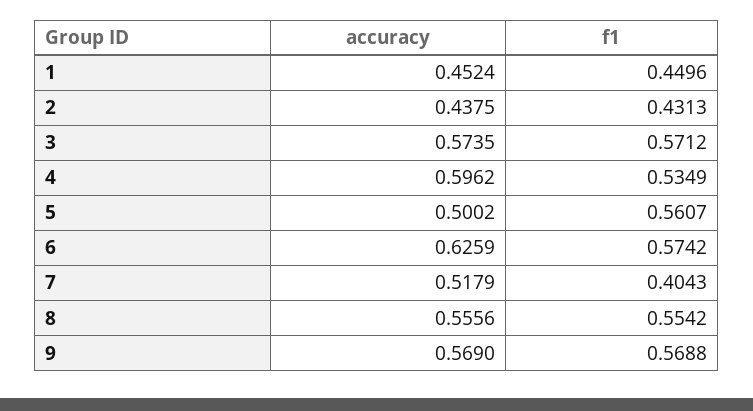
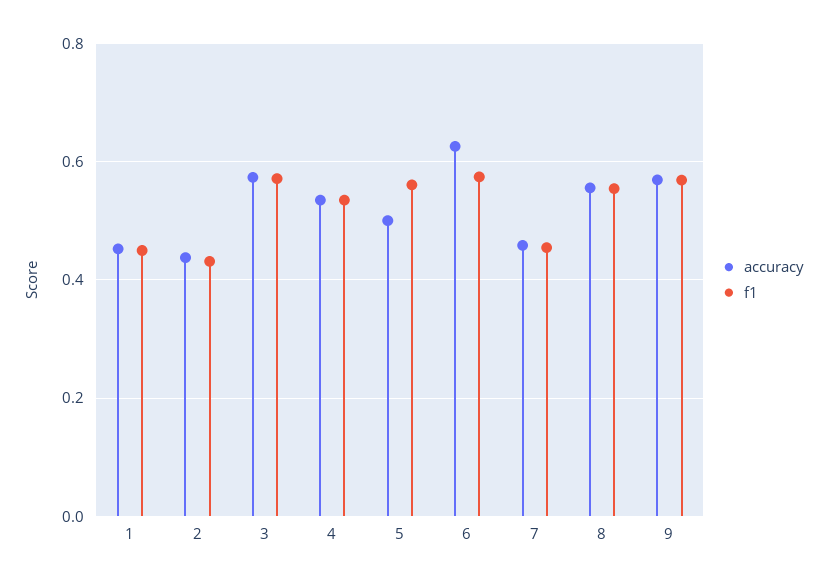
  {
    "accuracy": {
      "1": 0.4524,
      "2": 0.4375,
      "3": 0.5735,
-     "4": 0.5962,
+     "4": 0.54,
      "5": 0.5002,
      "6": 0.6259,
-     "7": 0.5179,
+     "7": 0.46,
      "8": 0.5556,
      "9": 0.569
    },
    "f1": {
      "1": 0.4496,
      "2": 0.4313,
      "3": 0.5712,
      "4": 0.5349,
      "5": 0.5607,
      "6": 0.5742,
-     "7": 0.4043,
+     "7": 0.46,
      "8": 0.5542,
      "9": 0.5688
    }
  }

